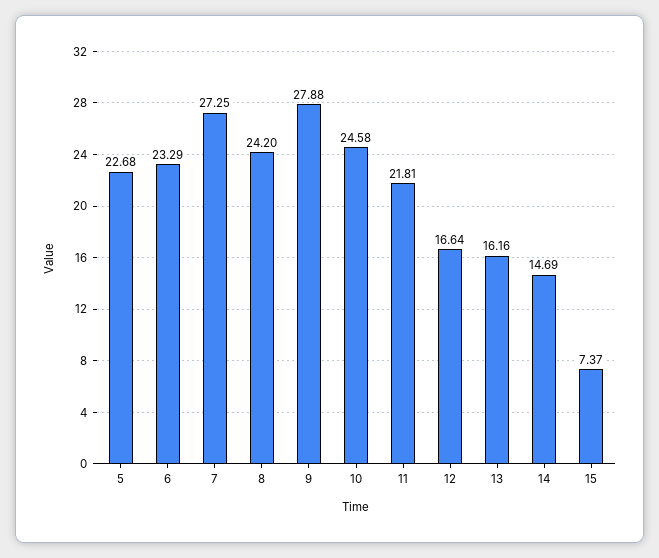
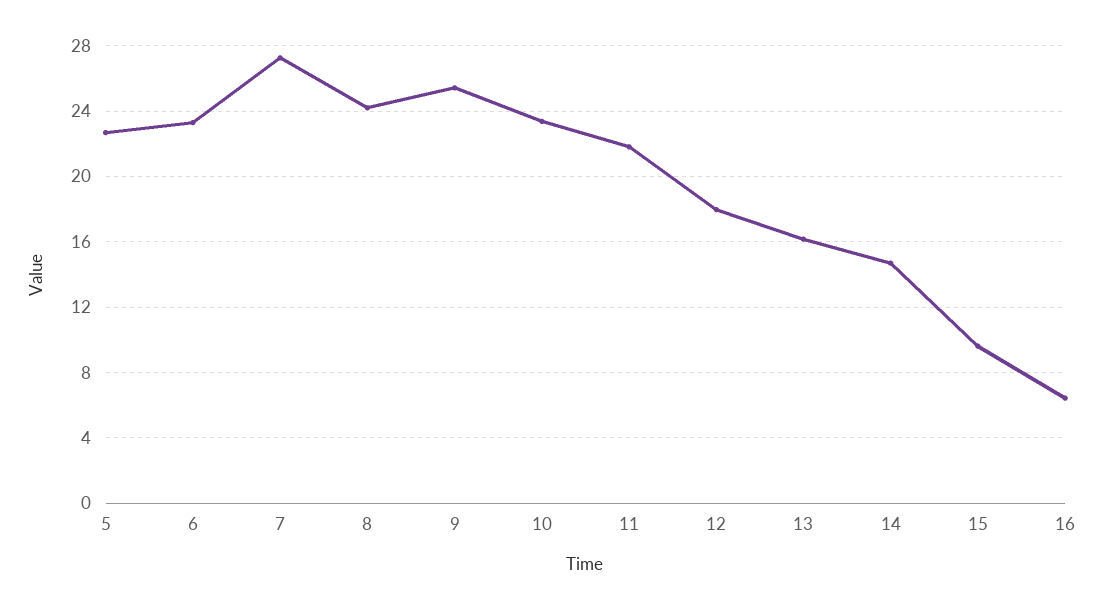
  {
    "5": 22.68,
    "6": 23.29,
    "7": 27.25,
    "8": 24.2,
-   "9": 27.88,
+   "9": 25.5,
-   "10": 24.58,
+   "10": 23.5,
    "11": 21.81,
-   "12": 16.64,
+   "12": 18,
    "13": 16.16,
    "14": 14.69,
-   "15": 7.37
+   "15": 9.5,
+   "16": 6.5
  }

